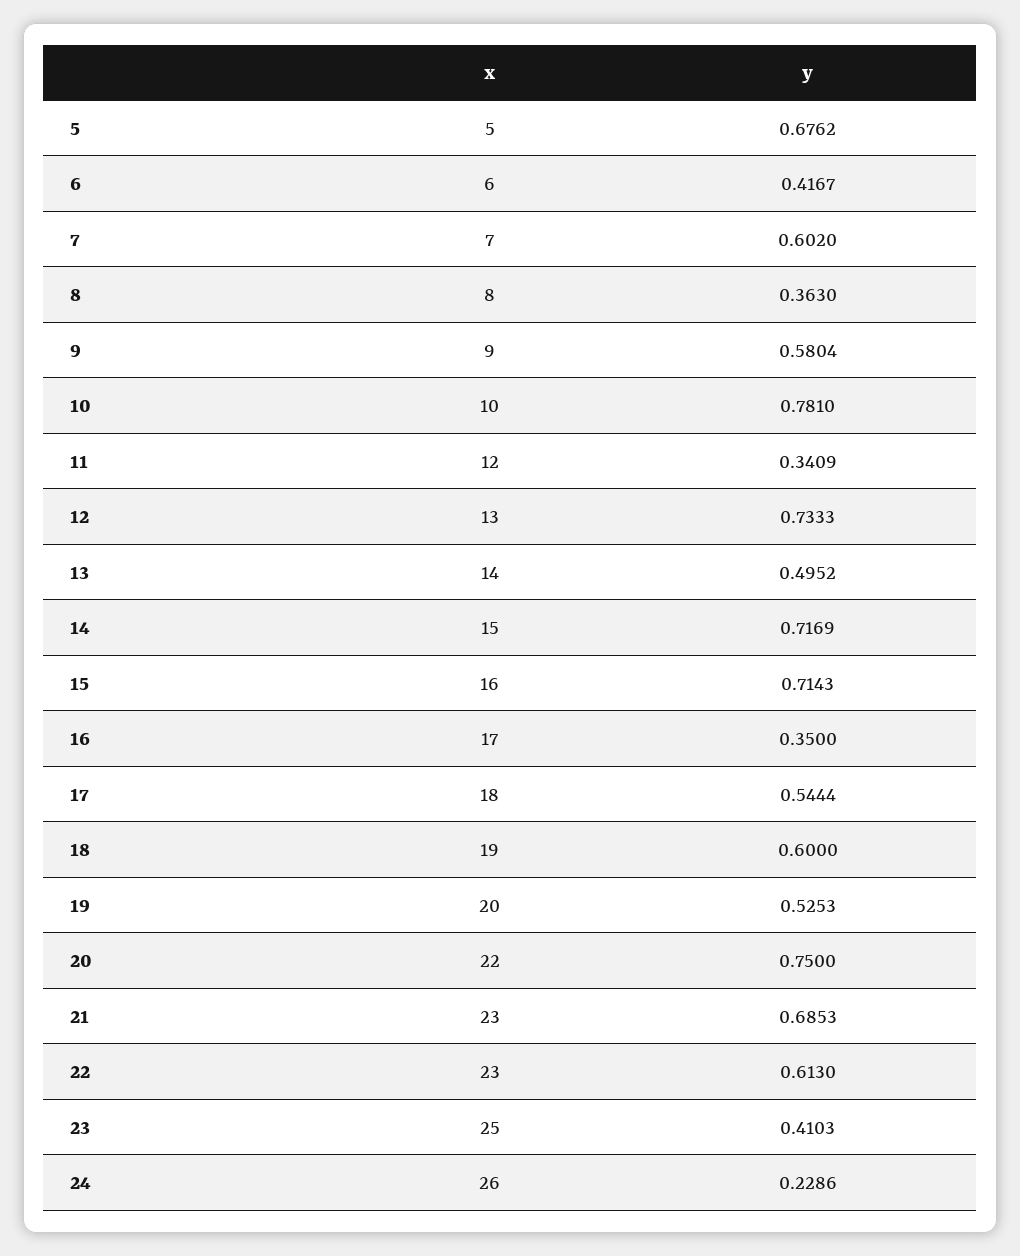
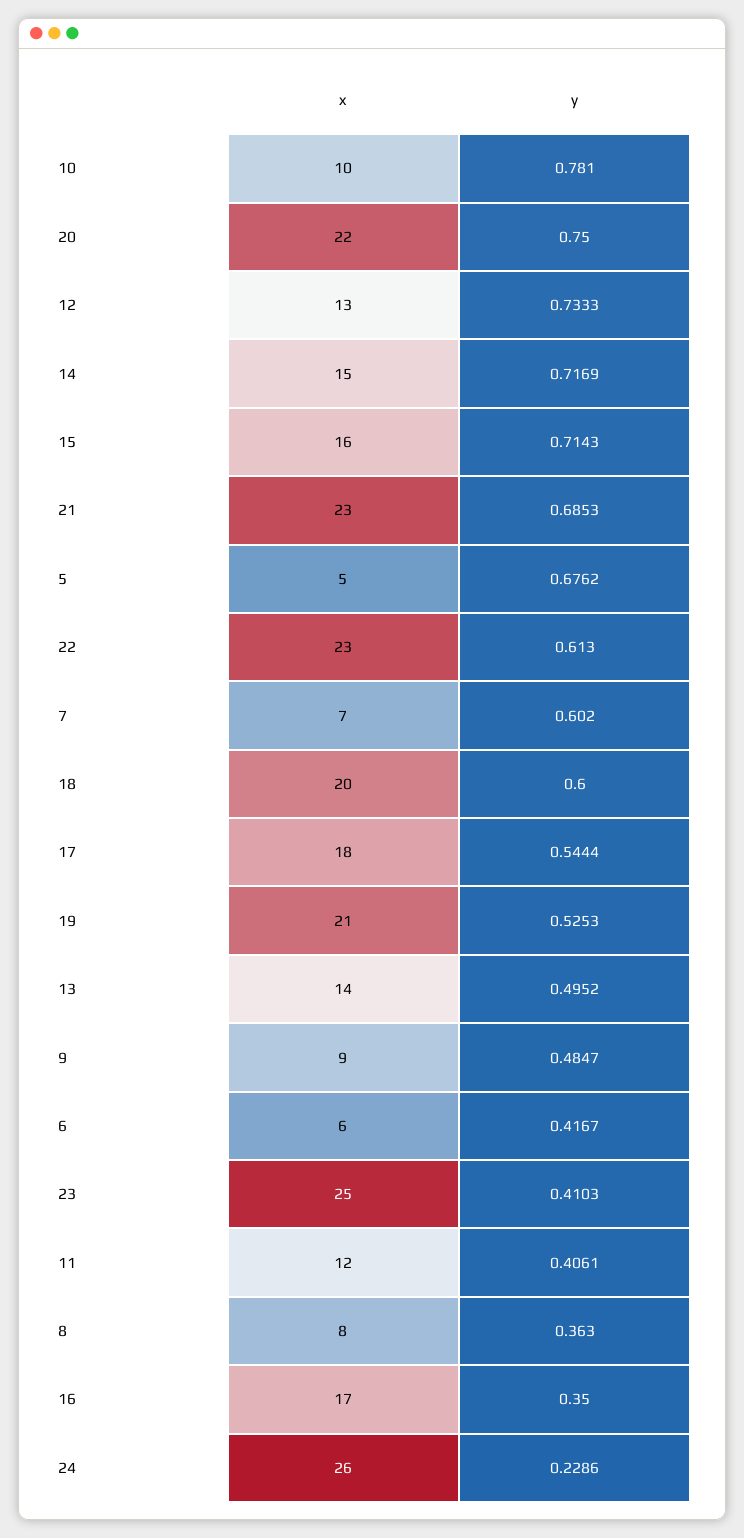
  {
    "x": {
      "5": 5,
      "6": 6,
      "7": 7,
      "8": 8,
      "9": 9,
      "10": 10,
      "11": 12,
      "12": 13,
      "13": 14,
      "14": 15,
      "15": 16,
      "16": 17,
      "17": 18,
-     "18": 19,
+     "18": 20,
-     "19": 20,
+     "19": 21,
      "20": 22,
      "21": 23,
      "22": 23,
      "23": 25,
      "24": 26
    },
    "y": {
      "5": 0.6762,
      "6": 0.4167,
      "7": 0.602,
      "8": 0.363,
-     "9": 0.5804,
+     "9": 0.4847,
      "10": 0.781,
-     "11": 0.3409,
+     "11": 0.4061,
      "12": 0.7333,
      "13": 0.4952,
      "14": 0.7169,
      "15": 0.7143,
      "16": 0.35,
      "17": 0.5444,
      "18": 0.6,
      "19": 0.5253,
      "20": 0.75,
      "21": 0.6853,
      "22": 0.613,
      "23": 0.4103,
      "24": 0.2286
    }
  }

